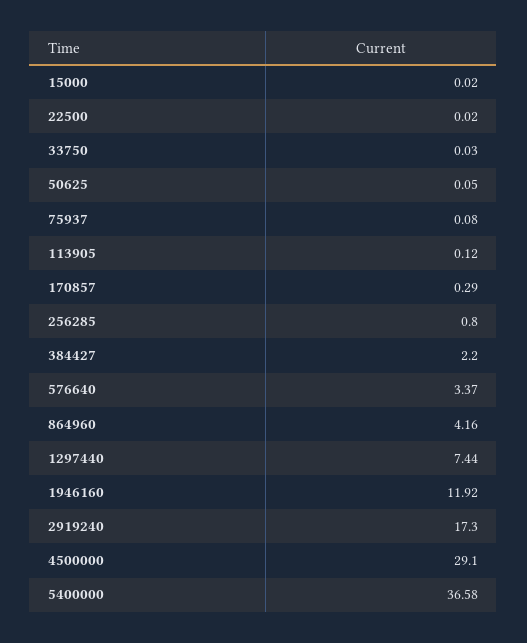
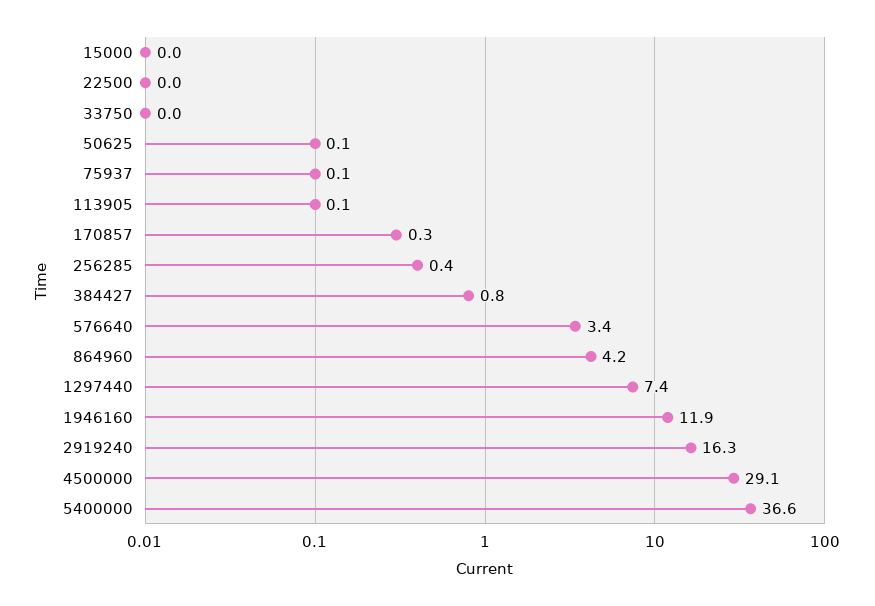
  {
    "15000": 0.02,
    "22500": 0.02,
    "33750": 0.03,
    "50625": 0.05,
    "75937": 0.08,
    "113905": 0.12,
    "170857": 0.29,
-   "256285": 0.8,
+   "256285": 0.4,
-   "384427": 2.2,
+   "384427": 0.8,
    "576640": 3.37,
    "864960": 4.16,
    "1297440": 7.44,
    "1946160": 11.92,
-   "2919240": 17.3,
+   "2919240": 16.3,
    "4500000": 29.1,
    "5400000": 36.58
  }

